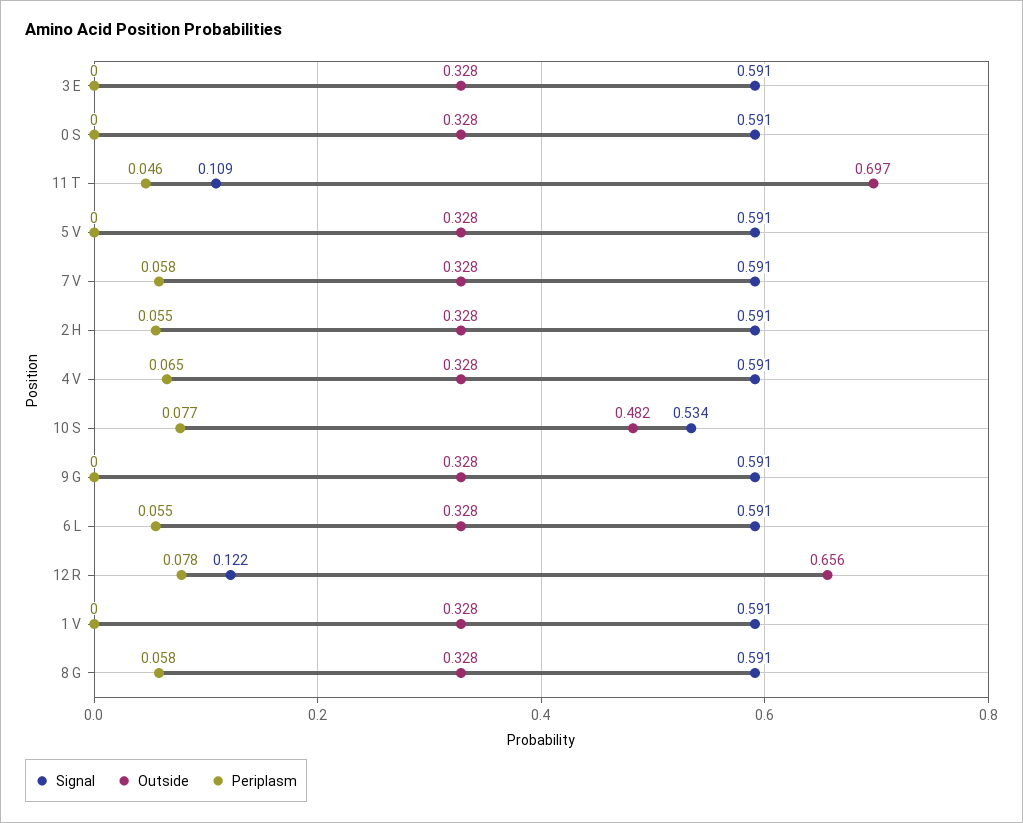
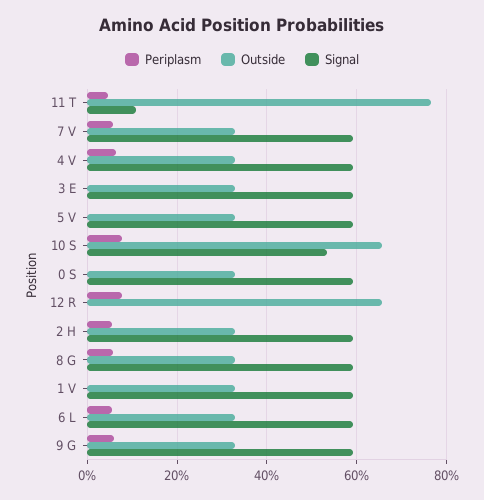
  {
    "Signal": {
      "3 E": 0.591,
      "0 S": 0.591,
      "11 T": 0.109,
      "5 V": 0.591,
      "7 V": 0.591,
      "2 H": 0.591,
      "4 V": 0.591,
      "10 S": 0.534,
      "9 G": 0.591,
      "6 L": 0.591,
-     "12 R": 0.122,
+     "12 R": 0,
      "1 V": 0.591,
      "8 G": 0.591
    },
    "Outside": {
      "3 E": 0.328,
      "0 S": 0.328,
-     "11 T": 0.697,
+     "11 T": 0.76,
      "5 V": 0.328,
      "7 V": 0.328,
      "2 H": 0.328,
      "4 V": 0.328,
-     "10 S": 0.482,
+     "10 S": 0.66,
      "9 G": 0.328,
      "6 L": 0.328,
      "12 R": 0.656,
      "1 V": 0.328,
      "8 G": 0.328
    },
    "Periplasm": {
      "3 E": 0,
      "0 S": 0,
      "11 T": 0.046,
      "5 V": 0,
      "7 V": 0.058,
      "2 H": 0.055,
      "4 V": 0.065,
      "10 S": 0.077,
-     "9 G": 0,
+     "9 G": 0.06,
      "6 L": 0.055,
      "12 R": 0.078,
      "1 V": 0,
      "8 G": 0.058
    }
  }

